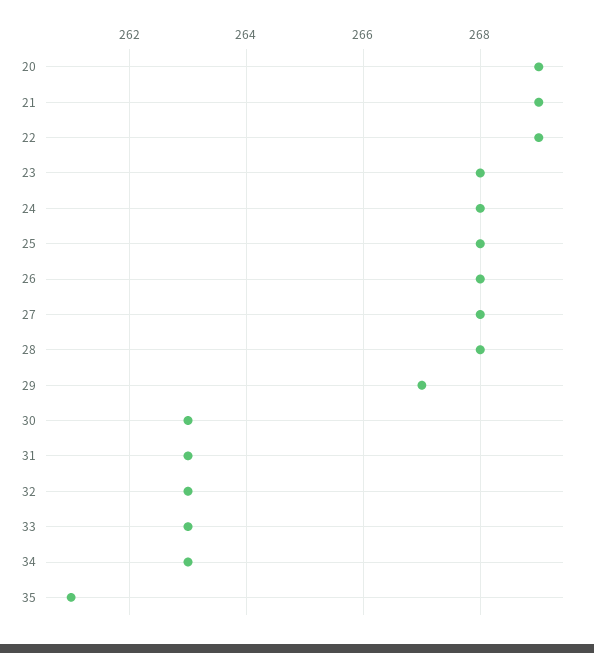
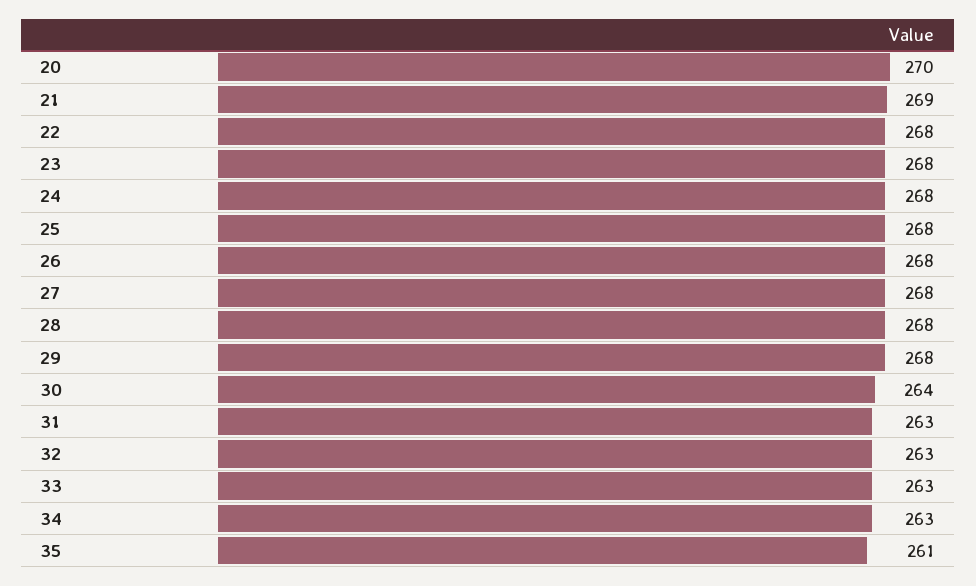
  {
-   "20": 269,
+   "20": 270,
    "21": 269,
-   "22": 269,
+   "22": 268,
    "23": 268,
    "24": 268,
    "25": 268,
    "26": 268,
    "27": 268,
    "28": 268,
-   "29": 267,
+   "29": 268,
-   "30": 263,
+   "30": 264,
    "31": 263,
    "32": 263,
    "33": 263,
    "34": 263,
    "35": 261
  }

